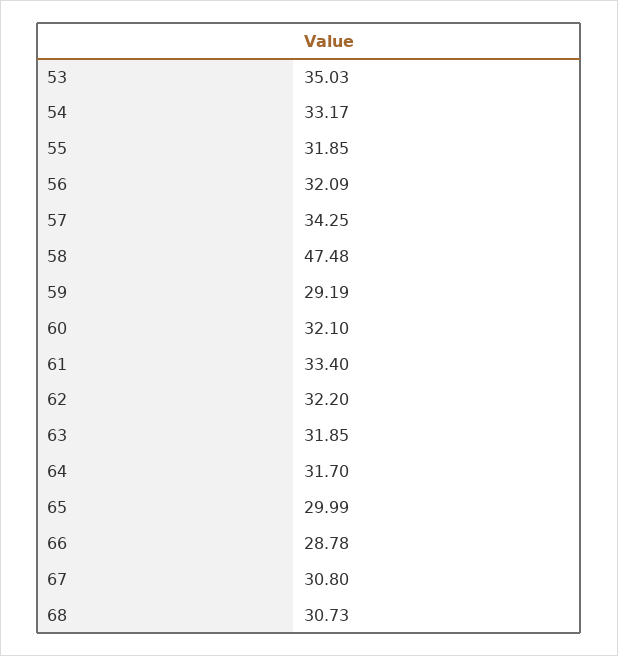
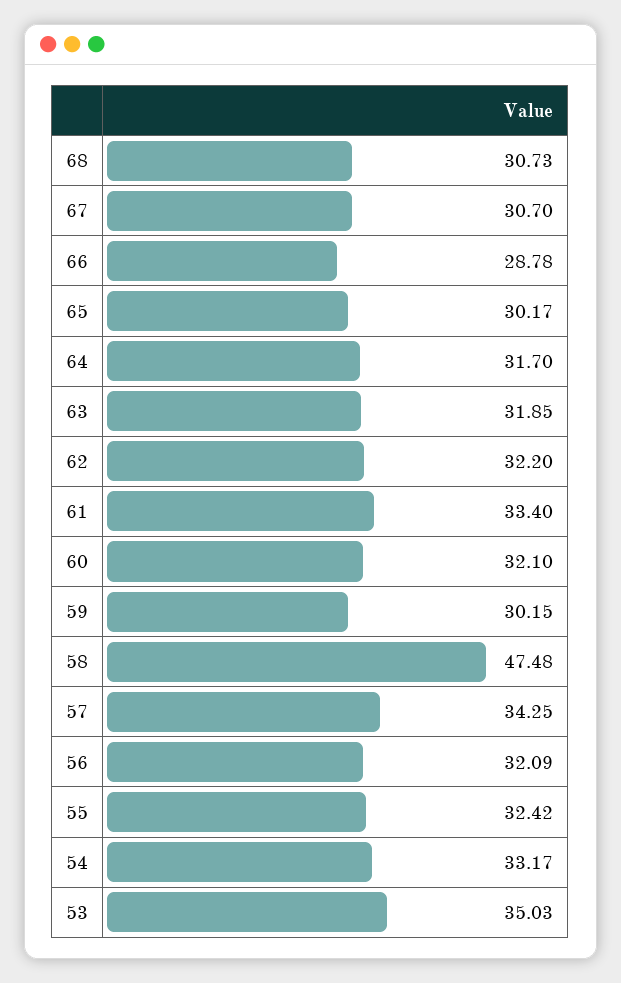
  {
    "53": 35.03,
    "54": 33.17,
-   "55": 31.85,
+   "55": 32.42,
    "56": 32.09,
    "57": 34.25,
    "58": 47.48,
-   "59": 29.19,
+   "59": 30.15,
    "60": 32.1,
    "61": 33.4,
    "62": 32.2,
    "63": 31.85,
    "64": 31.7,
-   "65": 29.99,
+   "65": 30.17,
    "66": 28.78,
-   "67": 30.8,
+   "67": 30.7,
    "68": 30.73
  }

